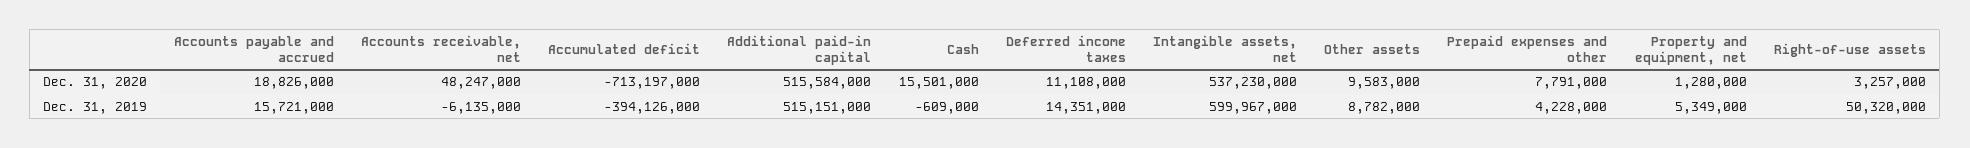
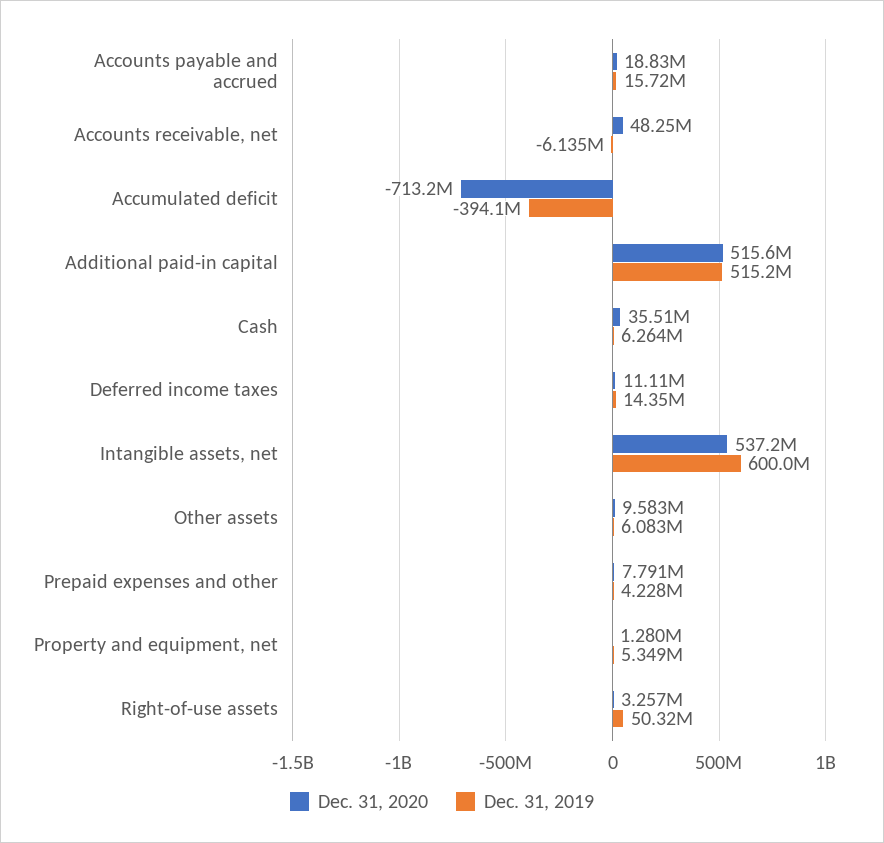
  {
    "Dec. 31, 2020": {
      "Accounts payable and accrued": 18826000,
      "Accounts receivable, net": 48247000,
      "Accumulated deficit": -713197000,
      "Additional paid-in capital": 515584000,
-     "Cash": 15501000,
+     "Cash": 35510000,
      "Deferred income taxes": 11108000,
      "Intangible assets, net": 537230000,
      "Other assets": 9583000,
      "Prepaid expenses and other": 7791000,
      "Property and equipment, net": 1280000,
      "Right-of-use assets": 3257000
    },
    "Dec. 31, 2019": {
      "Accounts payable and accrued": 15721000,
      "Accounts receivable, net": -6135000,
      "Accumulated deficit": -394126000,
      "Additional paid-in capital": 515151000,
-     "Cash": -609000,
+     "Cash": 6264000,
      "Deferred income taxes": 14351000,
      "Intangible assets, net": 599967000,
-     "Other assets": 8782000,
+     "Other assets": 6083000,
      "Prepaid expenses and other": 4228000,
      "Property and equipment, net": 5349000,
      "Right-of-use assets": 50320000
    }
  }

